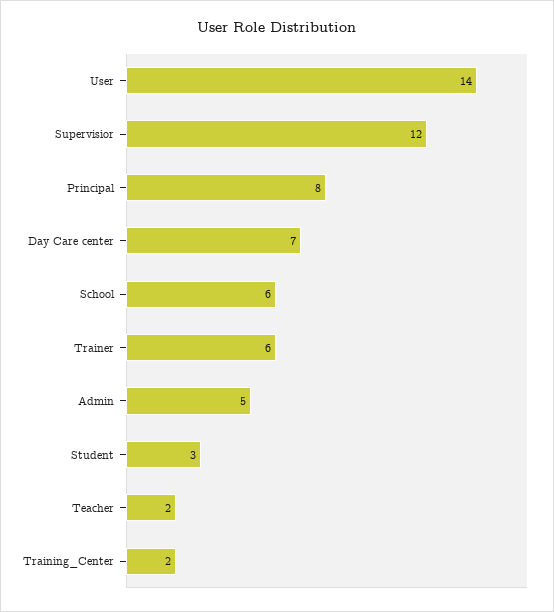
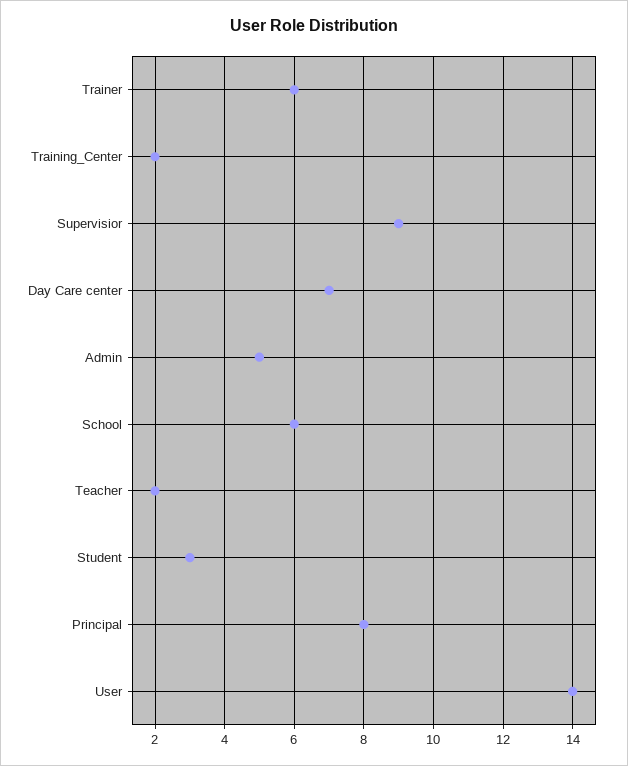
  {
    "User": 14,
-   "Supervisior": 12,
+   "Supervisior": 9,
    "Principal": 8,
    "Day Care center": 7,
    "School": 6,
    "Trainer": 6,
    "Admin": 5,
    "Student": 3,
    "Teacher": 2,
    "Training_Center": 2
  }

